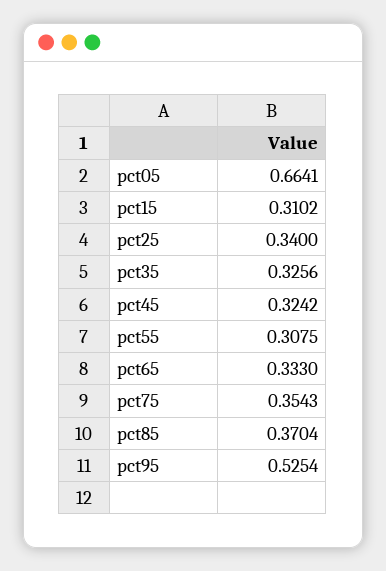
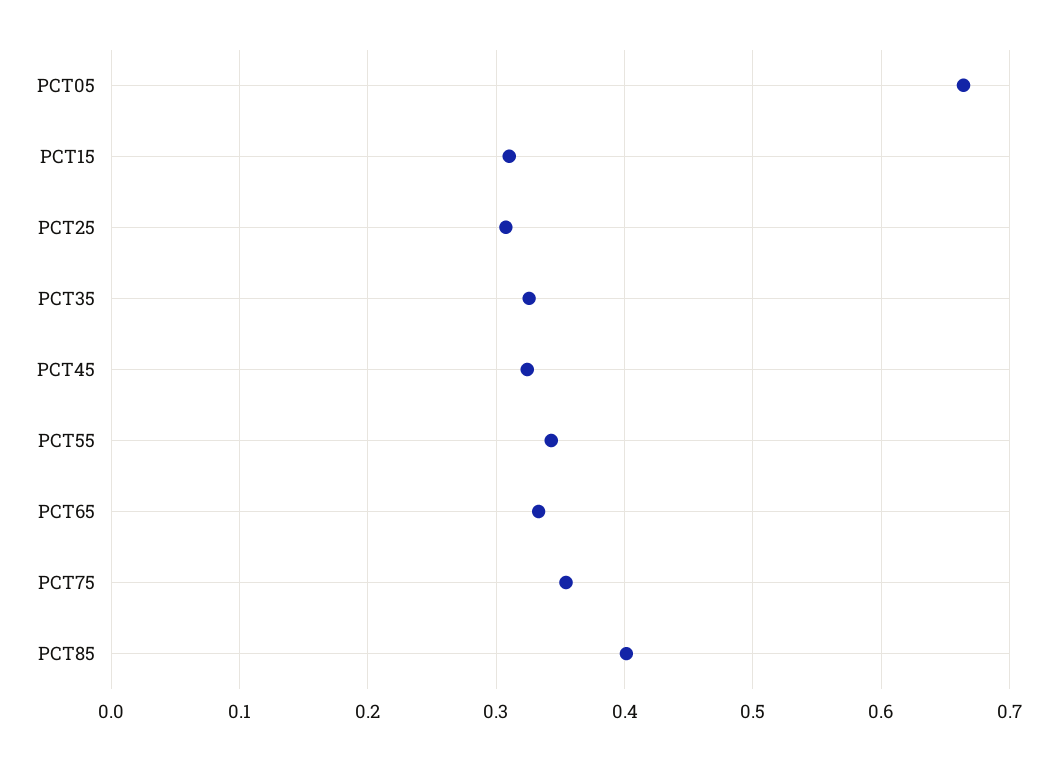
  {
    "pct05": 0.6641,
    "pct15": 0.3102,
-   "pct25": 0.34,
+   "pct25": 0.31,
    "pct35": 0.3256,
    "pct45": 0.3242,
-   "pct55": 0.3075,
+   "pct55": 0.34,
    "pct65": 0.333,
    "pct75": 0.3543,
-   "pct85": 0.3704,
+   "pct85": 0.4
-   "pct95": 0.5254
  }

